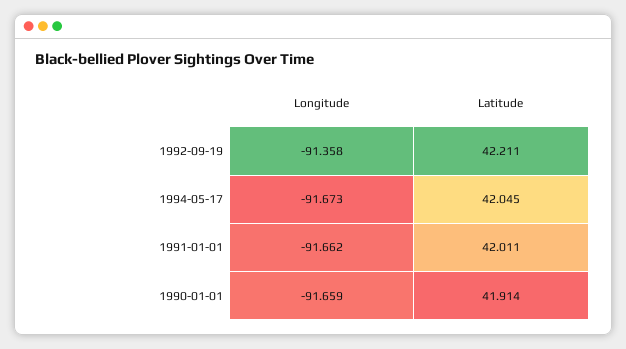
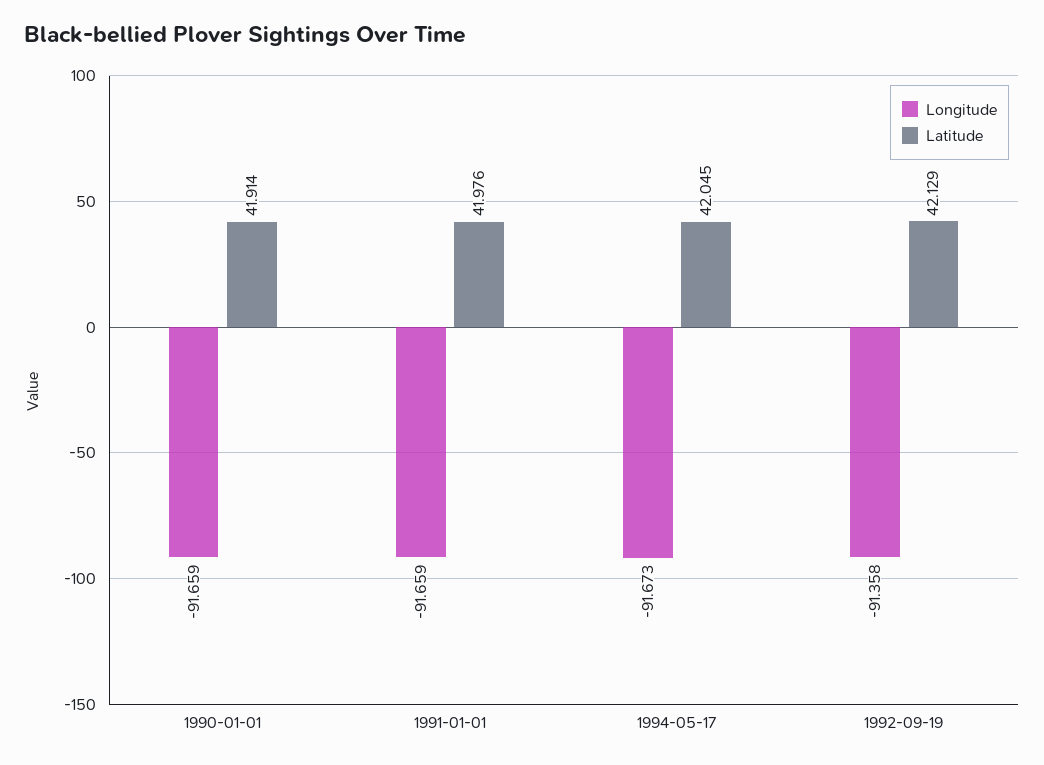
  {
    "Longitude": {
      "1992-09-19": -91.358,
      "1994-05-17": -91.673,
-     "1991-01-01": -91.662,
+     "1991-01-01": -91.659,
      "1990-01-01": -91.659
    },
    "Latitude": {
-     "1992-09-19": 42.211,
+     "1992-09-19": 42.129,
      "1994-05-17": 42.045,
-     "1991-01-01": 42.011,
+     "1991-01-01": 41.976,
      "1990-01-01": 41.914
    }
  }

